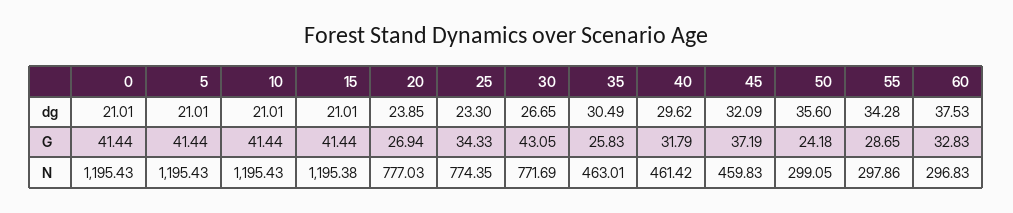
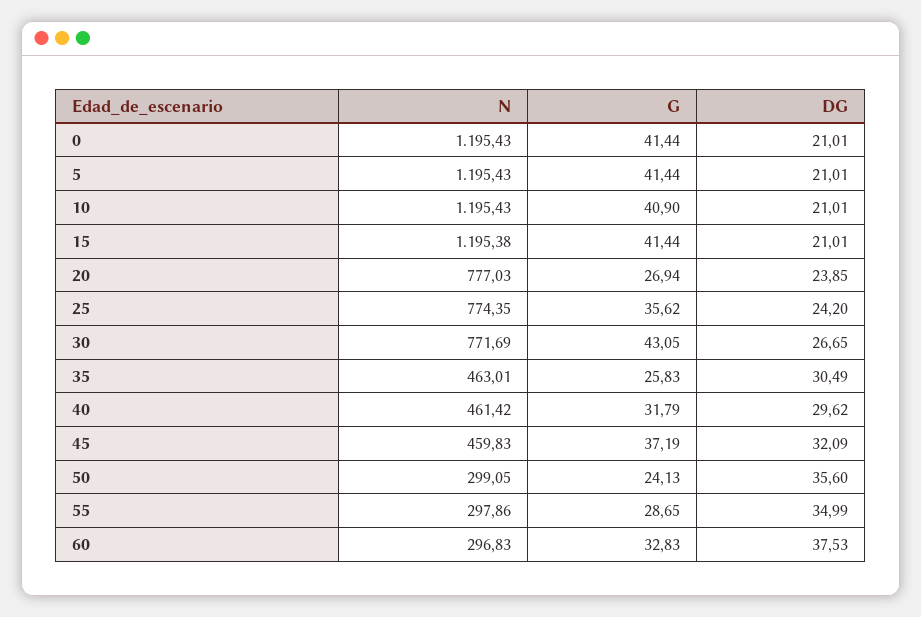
  {
    "0": {
      "dg": 21.01,
      "G": 41.44,
      "N": 1195.43
    },
    "5": {
      "dg": 21.01,
      "G": 41.44,
      "N": 1195.43
    },
    "10": {
      "dg": 21.01,
-     "G": 41.44,
+     "G": 40.9,
      "N": 1195.43
    },
    "15": {
      "dg": 21.01,
      "G": 41.44,
      "N": 1195.38
    },
    "20": {
      "dg": 23.85,
      "G": 26.94,
      "N": 777.03
    },
    "25": {
-     "dg": 23.3,
+     "dg": 24.2,
-     "G": 34.33,
+     "G": 35.62,
      "N": 774.35
    },
    "30": {
      "dg": 26.65,
      "G": 43.05,
      "N": 771.69
    },
    "35": {
      "dg": 30.49,
      "G": 25.83,
      "N": 463.01
    },
    "40": {
      "dg": 29.62,
      "G": 31.79,
      "N": 461.42
    },
    "45": {
      "dg": 32.09,
      "G": 37.19,
      "N": 459.83
    },
    "50": {
      "dg": 35.6,
-     "G": 24.18,
+     "G": 24.13,
      "N": 299.05
    },
    "55": {
-     "dg": 34.28,
+     "dg": 34.99,
      "G": 28.65,
      "N": 297.86
    },
    "60": {
      "dg": 37.53,
      "G": 32.83,
      "N": 296.83
    }
  }

